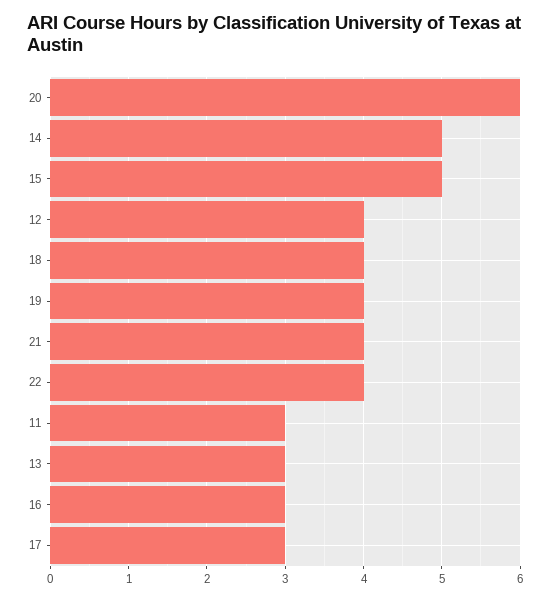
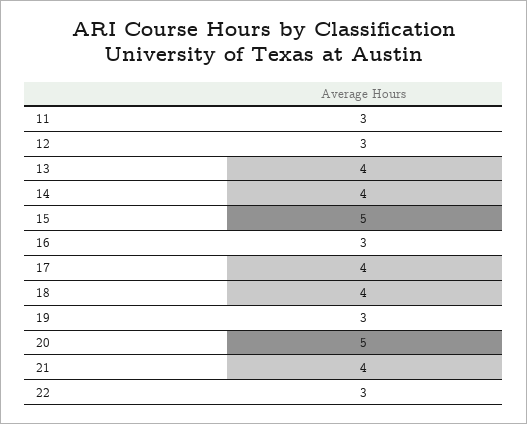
  {
-   "20": 6,
+   "20": 5,
-   "14": 5,
+   "14": 4,
    "15": 5,
-   "12": 4,
+   "12": 3,
    "18": 4,
-   "19": 4,
+   "19": 3,
    "21": 4,
-   "22": 4,
+   "22": 3,
    "11": 3,
-   "13": 3,
+   "13": 4,
    "16": 3,
-   "17": 3
+   "17": 4
  }

